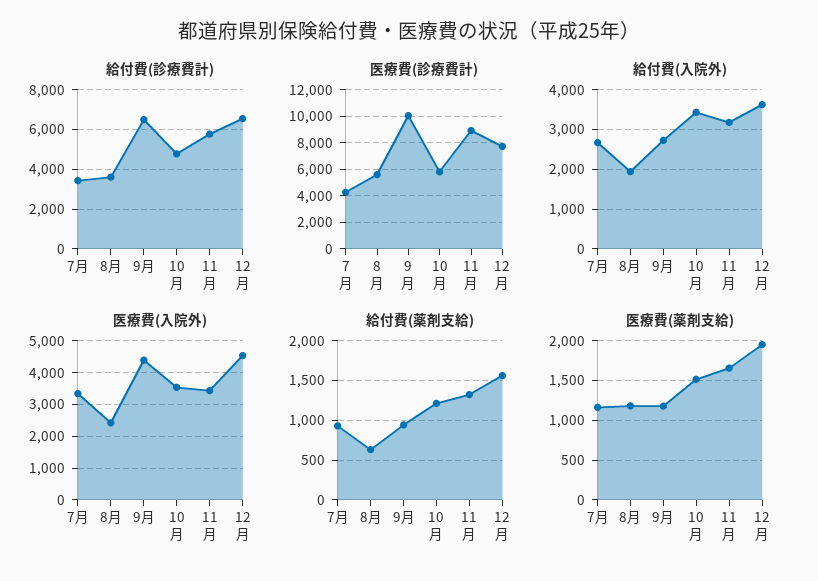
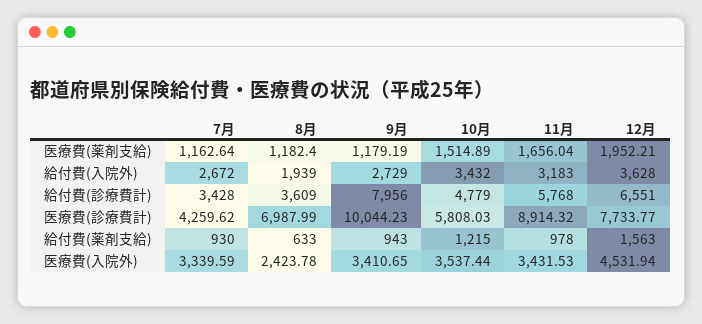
  {
    "給付費(診療費計)": {
      "7月": 3428,
      "8月": 3609,
-     "9月": 6500,
+     "9月": 7956,
      "10月": 4779,
      "11月": 5768,
      "12月": 6551
    },
    "医療費(診療費計)": {
      "7月": 4259.62,
-     "8月": 5500,
+     "8月": 6987.99,
      "9月": 10044.23,
      "10月": 5808.03,
      "11月": 8914.32,
      "12月": 7733.77
    },
    "給付費(入院外)": {
      "7月": 2672,
      "8月": 1939,
      "9月": 2729,
      "10月": 3432,
      "11月": 3183,
      "12月": 3628
    },
    "医療費(入院外)": {
      "7月": 3339.59,
      "8月": 2423.78,
-     "9月": 4400,
+     "9月": 3410.65,
      "10月": 3537.44,
      "11月": 3431.53,
      "12月": 4531.94
    },
    "給付費(薬剤支給)": {
      "7月": 930,
      "8月": 633,
      "9月": 943,
      "10月": 1215,
-     "11月": 1300,
+     "11月": 978,
      "12月": 1563
    },
    "医療費(薬剤支給)": {
      "7月": 1162.64,
      "8月": 1182.4,
      "9月": 1179.19,
      "10月": 1514.89,
      "11月": 1656.04,
      "12月": 1952.21
    }
  }

